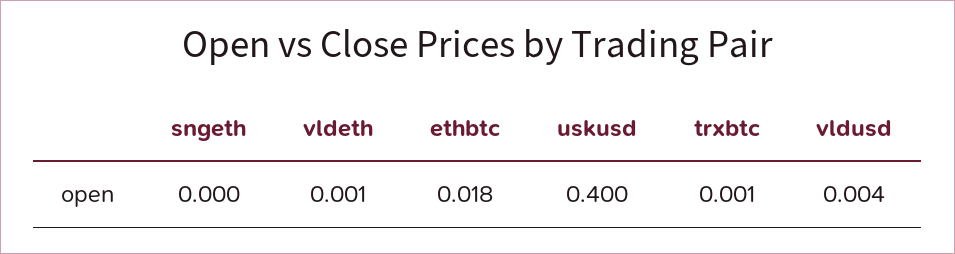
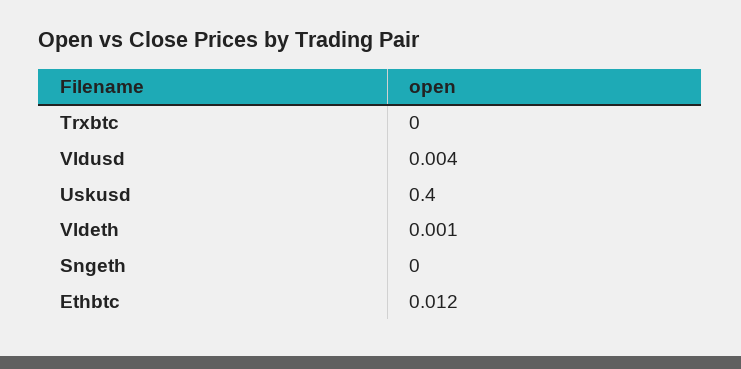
  {
    "sngeth": 0,
    "vldeth": 0.001,
-   "ethbtc": 0.018,
+   "ethbtc": 0.012,
    "uskusd": 0.4,
-   "trxbtc": 0.001,
+   "trxbtc": 0,
    "vldusd": 0.004
  }

